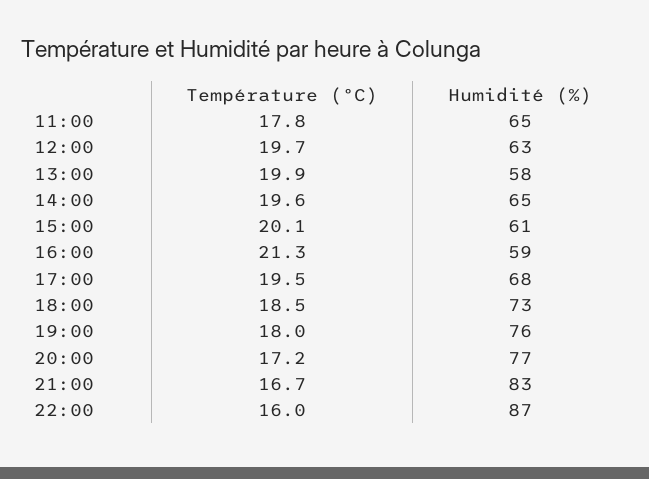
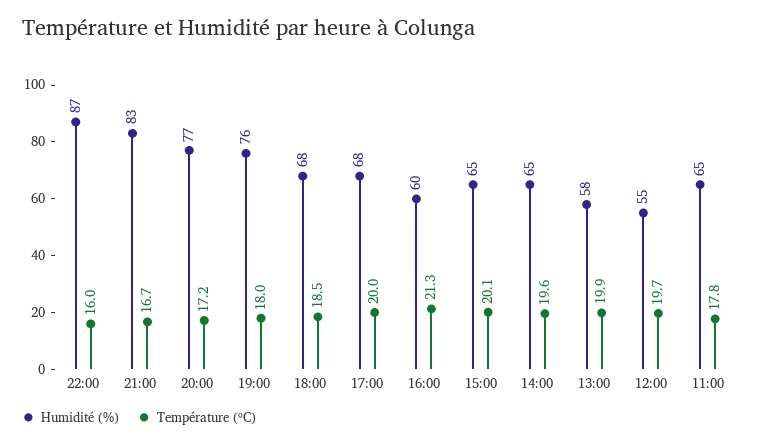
  {
    "Température (ºC)": {
      "11:00": 17.8,
      "12:00": 19.7,
      "13:00": 19.9,
      "14:00": 19.6,
      "15:00": 20.1,
      "16:00": 21.3,
-     "17:00": 19.5,
+     "17:00": 20,
      "18:00": 18.5,
      "19:00": 18,
      "20:00": 17.2,
      "21:00": 16.7,
      "22:00": 16
    },
    "Humidité (%)": {
      "11:00": 65,
-     "12:00": 63,
+     "12:00": 55,
      "13:00": 58,
      "14:00": 65,
-     "15:00": 61,
+     "15:00": 65,
-     "16:00": 59,
+     "16:00": 60,
      "17:00": 68,
-     "18:00": 73,
+     "18:00": 68,
      "19:00": 76,
      "20:00": 77,
      "21:00": 83,
      "22:00": 87
    }
  }

